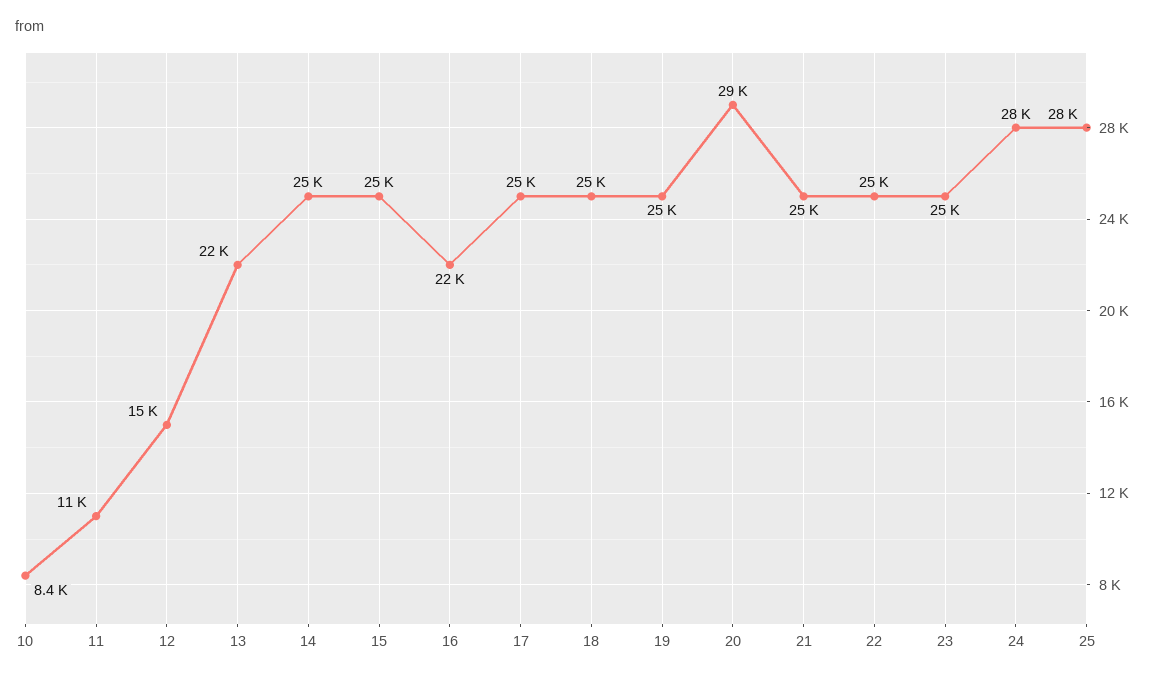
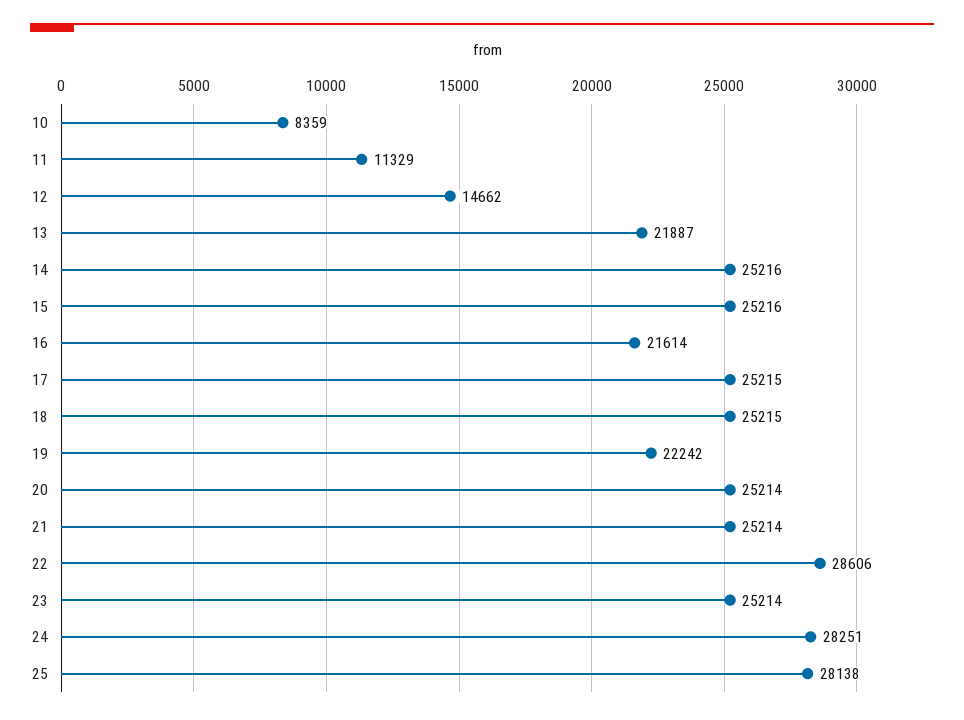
  {
    "10": 8359,
    "11": 11329,
    "12": 14662,
    "13": 21887,
    "14": 25216,
    "15": 25216,
    "16": 21614,
    "17": 25215,
    "18": 25215,
-   "19": 25000,
+   "19": 22242,
-   "20": 29000,
+   "20": 25214,
    "21": 25214,
-   "22": 25000,
+   "22": 28606,
    "23": 25214,
    "24": 28251,
    "25": 28138
  }

